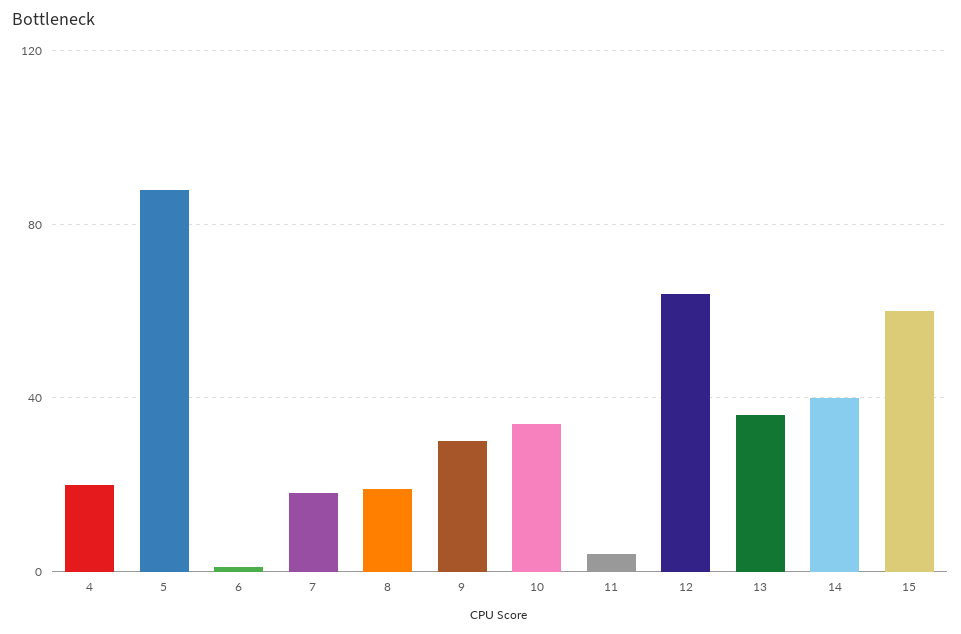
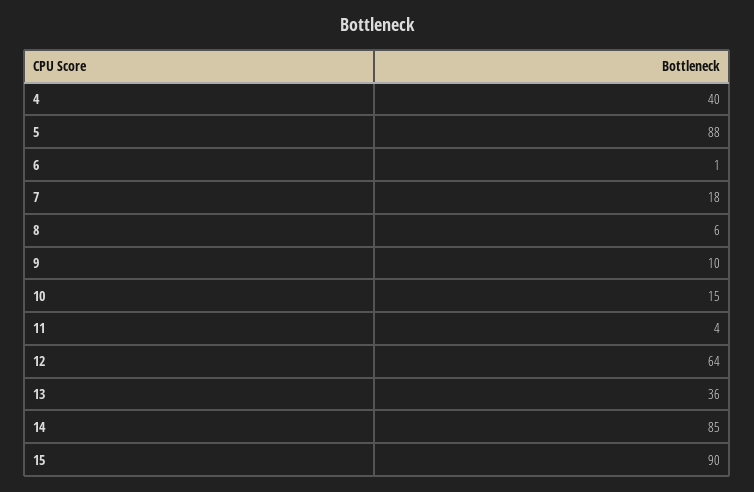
  {
-   "4": 20,
+   "4": 40,
    "5": 88,
    "6": 1,
    "7": 18,
-   "8": 20,
+   "8": 6,
-   "9": 30,
+   "9": 10,
-   "10": 35,
+   "10": 15,
    "11": 4,
    "12": 64,
    "13": 36,
-   "14": 40,
+   "14": 85,
-   "15": 60
+   "15": 90
  }

